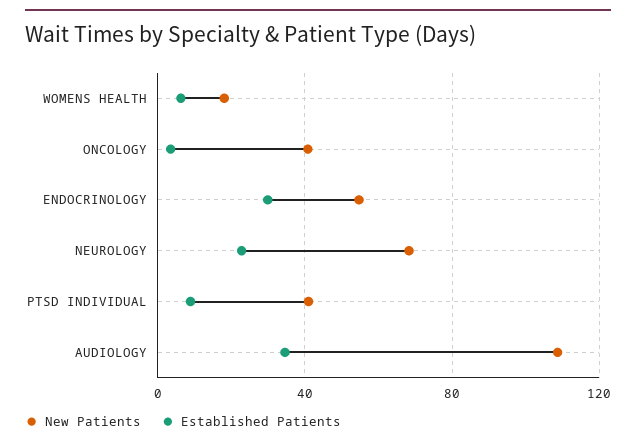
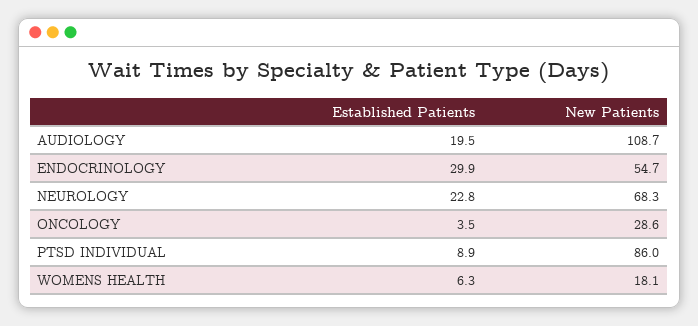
  {
    "New Patients": {
      "WOMENS HEALTH": 18.1,
-     "ONCOLOGY": 40,
+     "ONCOLOGY": 28.6,
      "ENDOCRINOLOGY": 54.7,
      "NEUROLOGY": 68.3,
-     "PTSD INDIVIDUAL": 40,
+     "PTSD INDIVIDUAL": 86,
      "AUDIOLOGY": 108.7
    },
    "Established Patients": {
      "WOMENS HEALTH": 6.3,
      "ONCOLOGY": 3.5,
      "ENDOCRINOLOGY": 29.9,
      "NEUROLOGY": 22.8,
      "PTSD INDIVIDUAL": 8.9,
-     "AUDIOLOGY": 35
+     "AUDIOLOGY": 19.5
    }
  }

